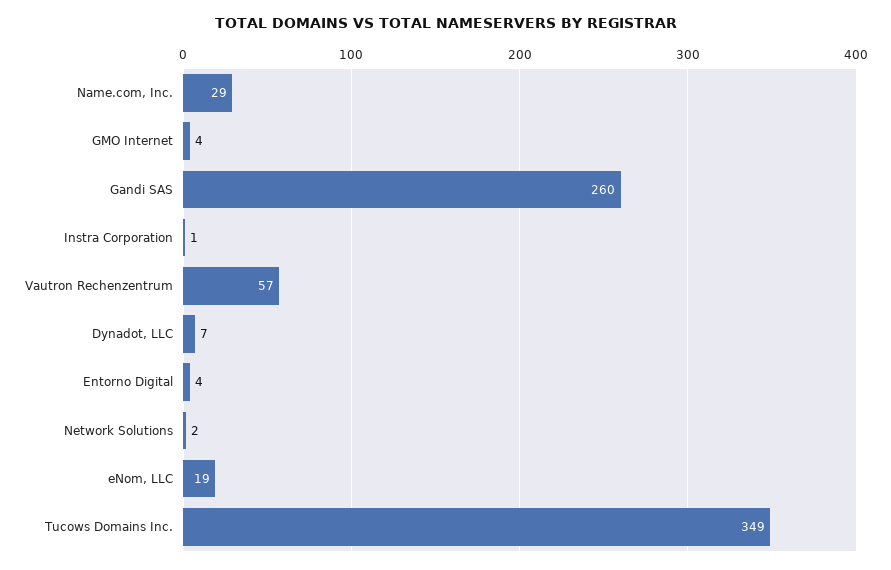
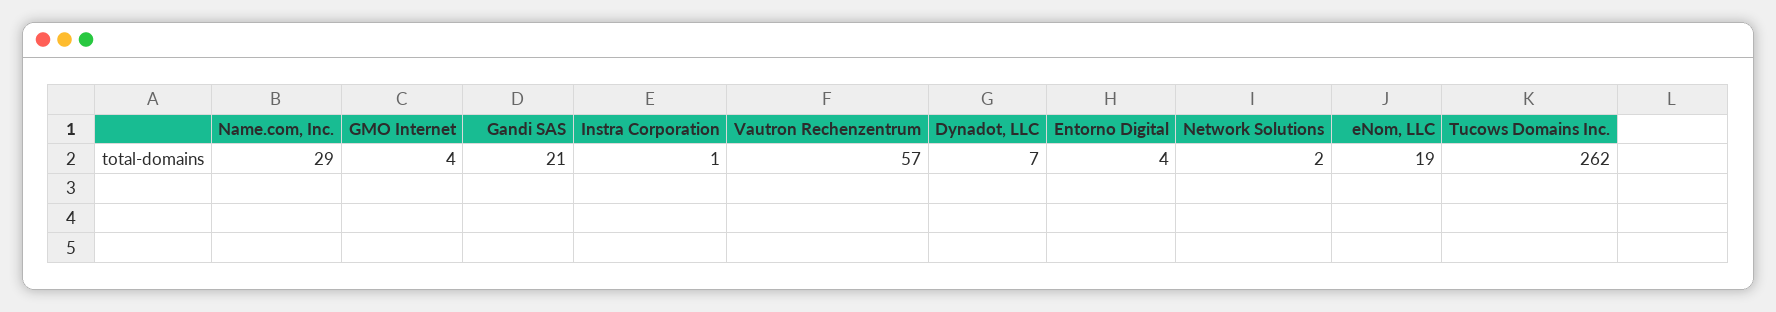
  {
    "Name.com, Inc.": 29,
    "GMO Internet": 4,
-   "Gandi SAS": 260,
+   "Gandi SAS": 21,
    "Instra Corporation": 1,
    "Vautron Rechenzentrum": 57,
    "Dynadot, LLC": 7,
    "Entorno Digital": 4,
    "Network Solutions": 2,
    "eNom, LLC": 19,
-   "Tucows Domains Inc.": 349
+   "Tucows Domains Inc.": 262
  }

